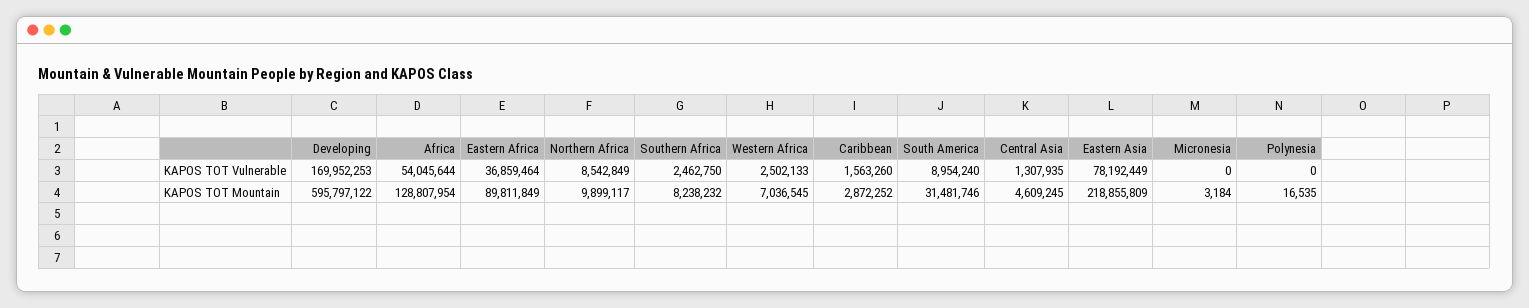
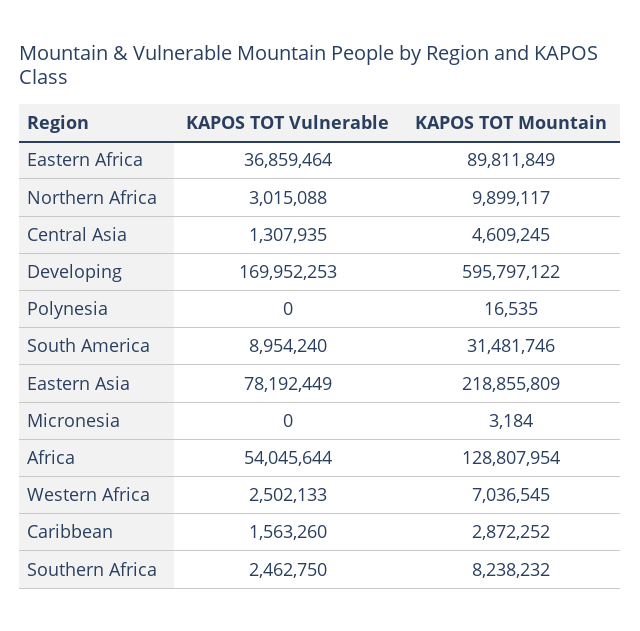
  {
    "Developing": {
      "KAPOS TOT Vulnerable": 169952253,
      "KAPOS TOT Mountain": 595797122
    },
    "Africa": {
      "KAPOS TOT Vulnerable": 54045644,
      "KAPOS TOT Mountain": 128807954
    },
    "Eastern Africa": {
      "KAPOS TOT Vulnerable": 36859464,
      "KAPOS TOT Mountain": 89811849
    },
    "Northern Africa": {
-     "KAPOS TOT Vulnerable": 8542849,
+     "KAPOS TOT Vulnerable": 3015088,
      "KAPOS TOT Mountain": 9899117
    },
    "Southern Africa": {
      "KAPOS TOT Vulnerable": 2462750,
      "KAPOS TOT Mountain": 8238232
    },
    "Western Africa": {
      "KAPOS TOT Vulnerable": 2502133,
      "KAPOS TOT Mountain": 7036545
    },
    "Caribbean": {
      "KAPOS TOT Vulnerable": 1563260,
      "KAPOS TOT Mountain": 2872252
    },
    "South America": {
      "KAPOS TOT Vulnerable": 8954240,
      "KAPOS TOT Mountain": 31481746
    },
    "Central Asia": {
      "KAPOS TOT Vulnerable": 1307935,
      "KAPOS TOT Mountain": 4609245
    },
    "Eastern Asia": {
      "KAPOS TOT Vulnerable": 78192449,
      "KAPOS TOT Mountain": 218855809
    },
    "Micronesia": {
      "KAPOS TOT Vulnerable": 0,
      "KAPOS TOT Mountain": 3184
    },
    "Polynesia": {
      "KAPOS TOT Vulnerable": 0,
      "KAPOS TOT Mountain": 16535
    }
  }

